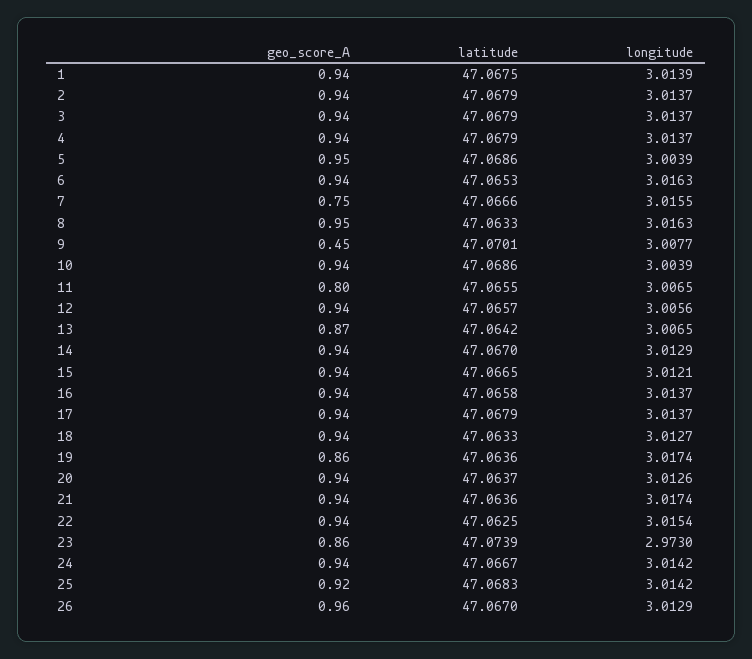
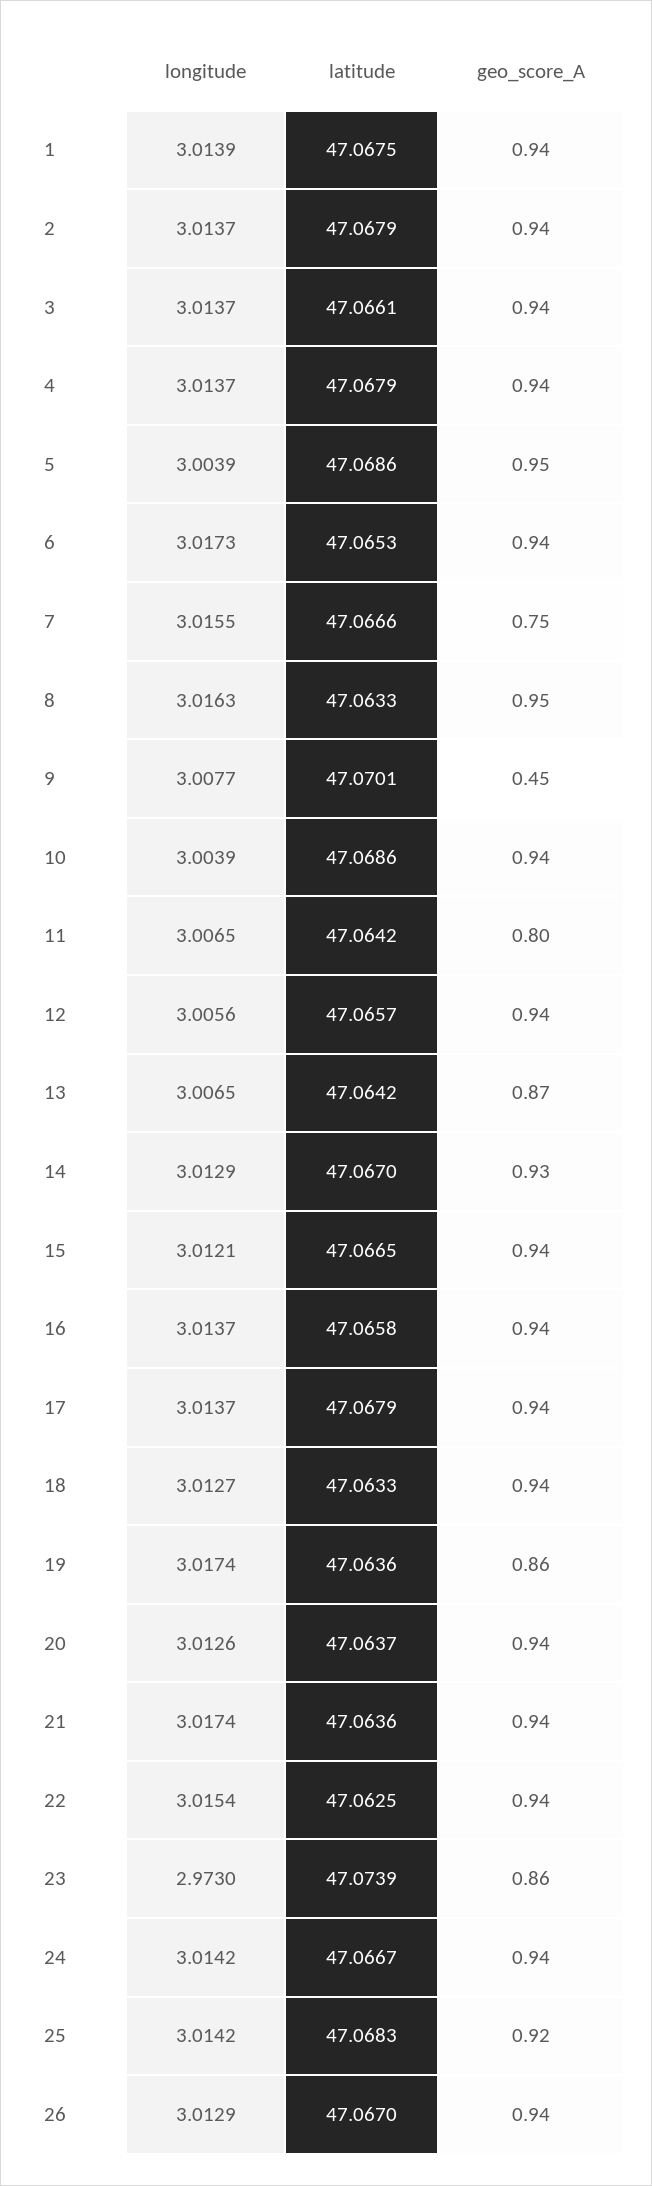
  {
    "geo_score_A": {
      "1": 0.94,
      "2": 0.94,
      "3": 0.94,
      "4": 0.94,
      "5": 0.95,
      "6": 0.94,
      "7": 0.75,
      "8": 0.95,
      "9": 0.45,
      "10": 0.94,
      "11": 0.8,
      "12": 0.94,
      "13": 0.87,
-     "14": 0.94,
+     "14": 0.93,
      "15": 0.94,
      "16": 0.94,
      "17": 0.94,
      "18": 0.94,
      "19": 0.86,
      "20": 0.94,
      "21": 0.94,
      "22": 0.94,
      "23": 0.86,
      "24": 0.94,
      "25": 0.92,
-     "26": 0.96
+     "26": 0.94
    },
    "latitude": {
      "1": 47.0675,
      "2": 47.0679,
-     "3": 47.0679,
+     "3": 47.0661,
      "4": 47.0679,
      "5": 47.0686,
      "6": 47.0653,
      "7": 47.0666,
      "8": 47.0633,
      "9": 47.0701,
      "10": 47.0686,
-     "11": 47.0655,
+     "11": 47.0642,
      "12": 47.0657,
      "13": 47.0642,
      "14": 47.067,
      "15": 47.0665,
      "16": 47.0658,
      "17": 47.0679,
      "18": 47.0633,
      "19": 47.0636,
      "20": 47.0637,
      "21": 47.0636,
      "22": 47.0625,
      "23": 47.0739,
      "24": 47.0667,
      "25": 47.0683,
      "26": 47.067
    },
    "longitude": {
      "1": 3.0139,
      "2": 3.0137,
      "3": 3.0137,
      "4": 3.0137,
      "5": 3.0039,
-     "6": 3.0163,
+     "6": 3.0173,
      "7": 3.0155,
      "8": 3.0163,
      "9": 3.0077,
      "10": 3.0039,
      "11": 3.0065,
      "12": 3.0056,
      "13": 3.0065,
      "14": 3.0129,
      "15": 3.0121,
      "16": 3.0137,
      "17": 3.0137,
      "18": 3.0127,
      "19": 3.0174,
      "20": 3.0126,
      "21": 3.0174,
      "22": 3.0154,
      "23": 2.973,
      "24": 3.0142,
      "25": 3.0142,
      "26": 3.0129
    }
  }

